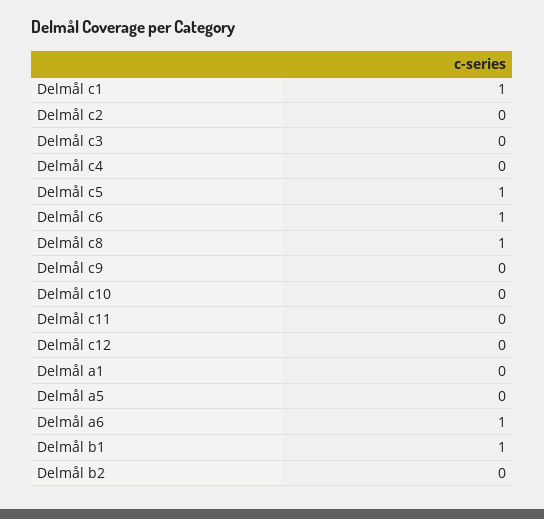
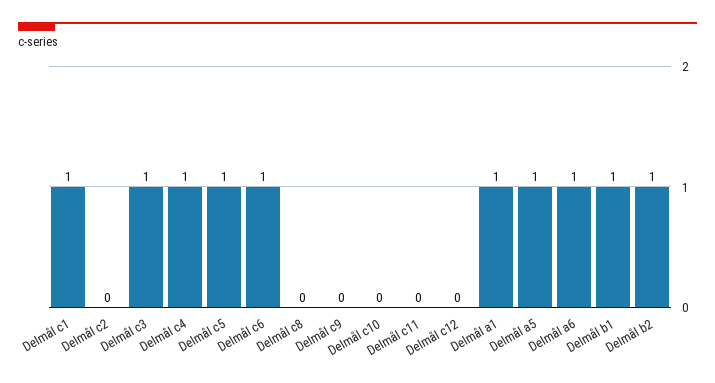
  {
    "Delmål c1": 1,
    "Delmål c2": 0,
-   "Delmål c3": 0,
+   "Delmål c3": 1,
-   "Delmål c4": 0,
+   "Delmål c4": 1,
    "Delmål c5": 1,
    "Delmål c6": 1,
-   "Delmål c8": 1,
+   "Delmål c8": 0,
    "Delmål c9": 0,
    "Delmål c10": 0,
    "Delmål c11": 0,
    "Delmål c12": 0,
-   "Delmål a1": 0,
+   "Delmål a1": 1,
-   "Delmål a5": 0,
+   "Delmål a5": 1,
    "Delmål a6": 1,
    "Delmål b1": 1,
-   "Delmål b2": 0
+   "Delmål b2": 1
  }

